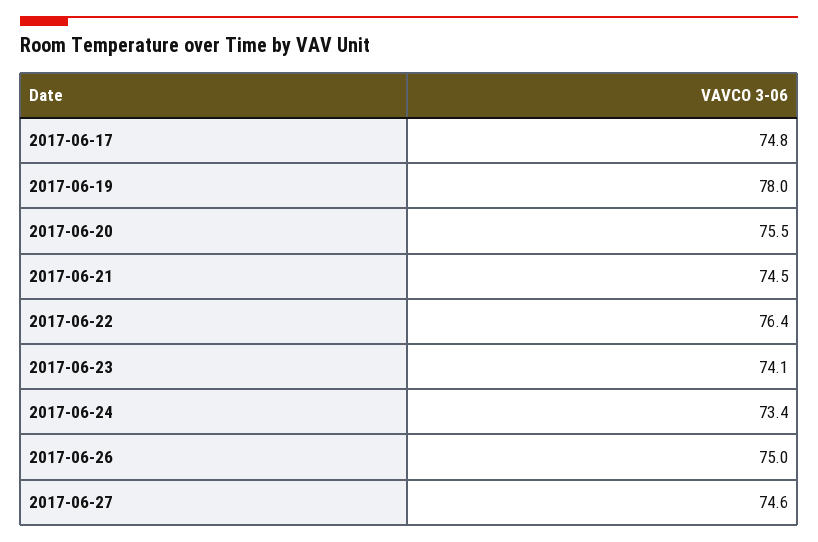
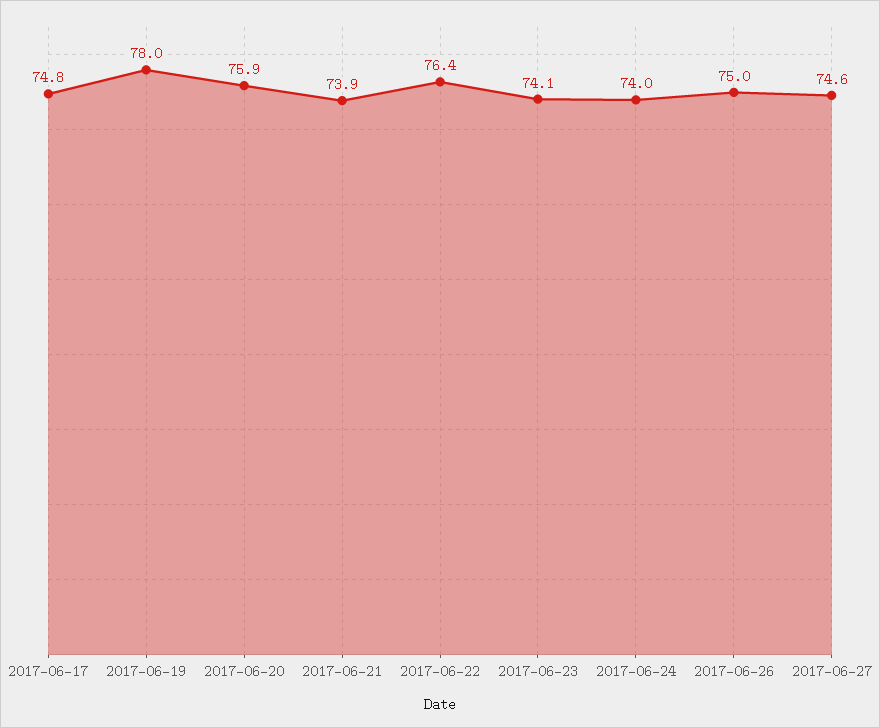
  {
    "2017-06-17": 74.8,
    "2017-06-19": 78,
-   "2017-06-20": 75.5,
+   "2017-06-20": 75.9,
-   "2017-06-21": 74.5,
+   "2017-06-21": 73.9,
    "2017-06-22": 76.4,
    "2017-06-23": 74.1,
-   "2017-06-24": 73.4,
+   "2017-06-24": 74,
    "2017-06-26": 75,
    "2017-06-27": 74.6
  }

